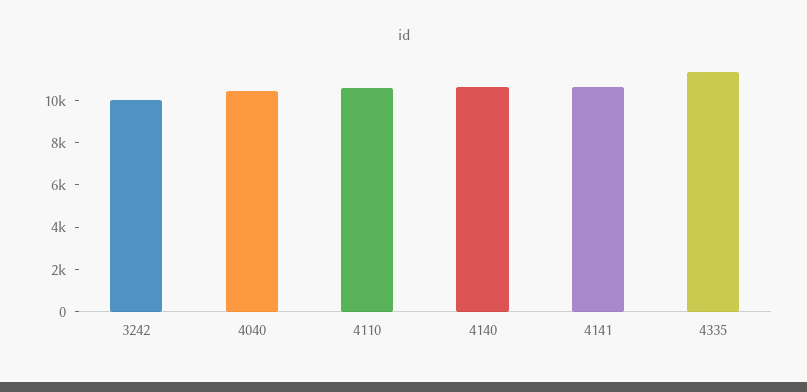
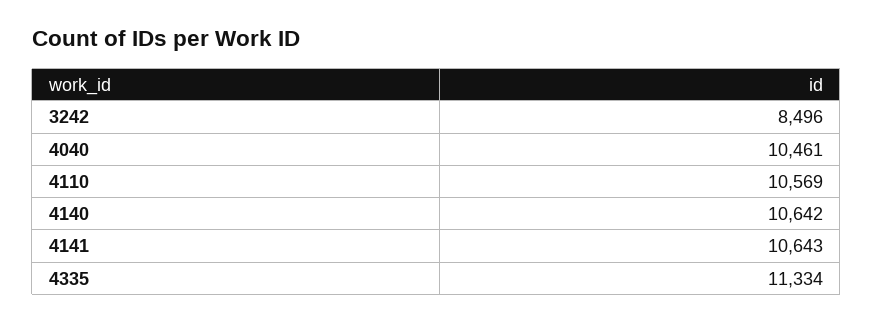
  {
-   "3242": 10000,
+   "3242": 8496,
    "4040": 10461,
    "4110": 10569,
    "4140": 10642,
    "4141": 10643,
    "4335": 11334
  }

